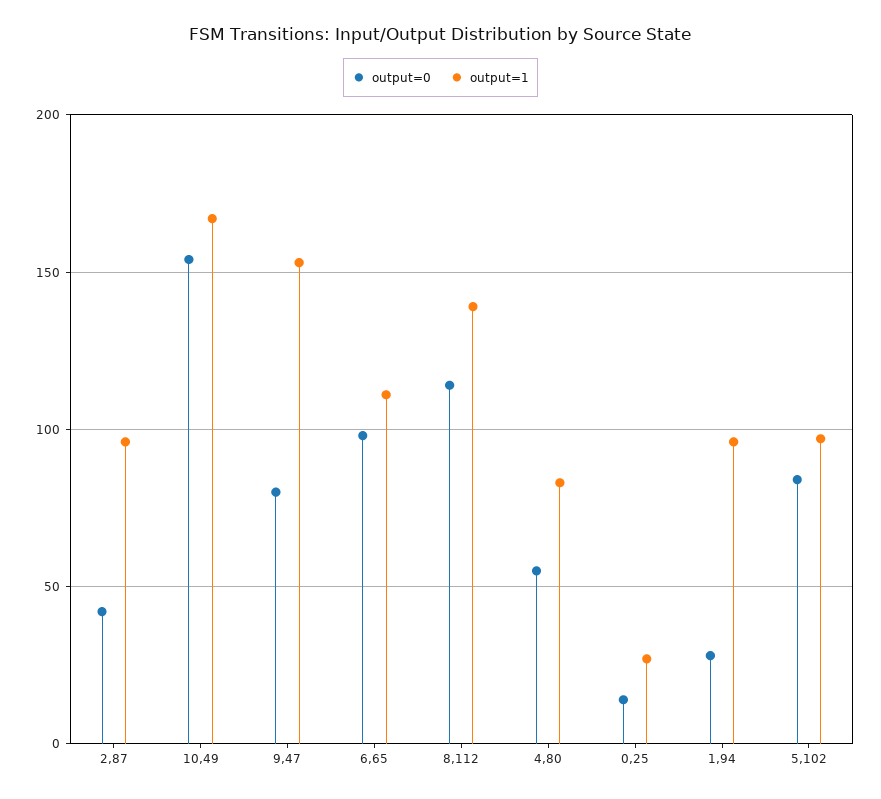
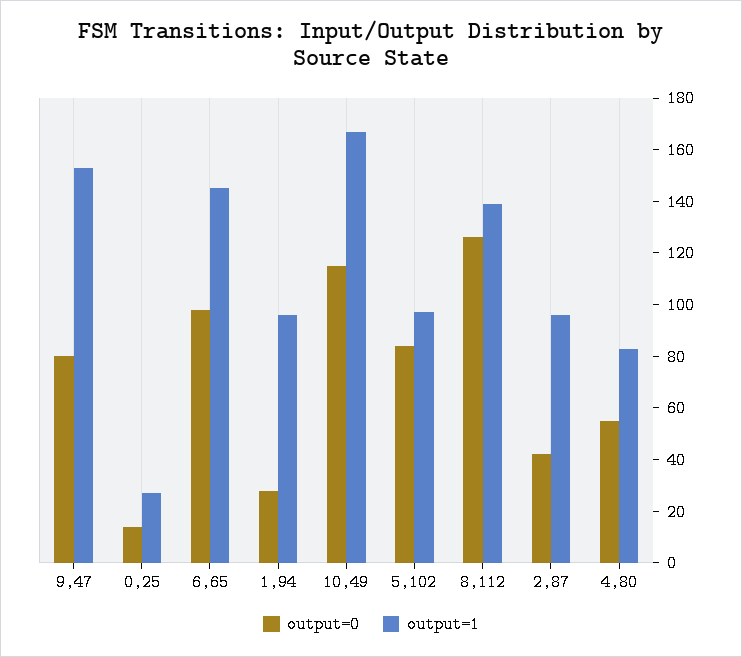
  {
    "output=0": {
      "2,87": 40,
-     "10,49": 155,
+     "10,49": 115,
      "9,47": 80,
      "6,65": 100,
-     "8,112": 115,
+     "8,112": 125,
      "4,80": 55,
      "0,25": 15,
      "1,94": 30,
      "5,102": 85
    },
    "output=1": {
      "2,87": 95,
      "10,49": 165,
      "9,47": 155,
-     "6,65": 110,
+     "6,65": 145,
      "8,112": 140,
      "4,80": 85,
      "0,25": 25,
      "1,94": 95,
      "5,102": 95
    }
  }

